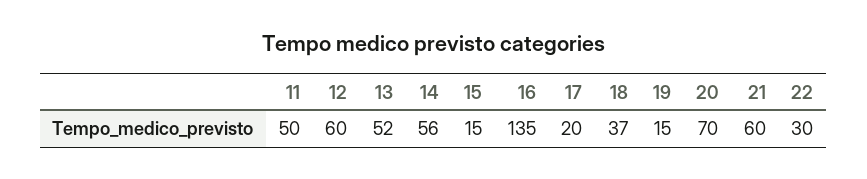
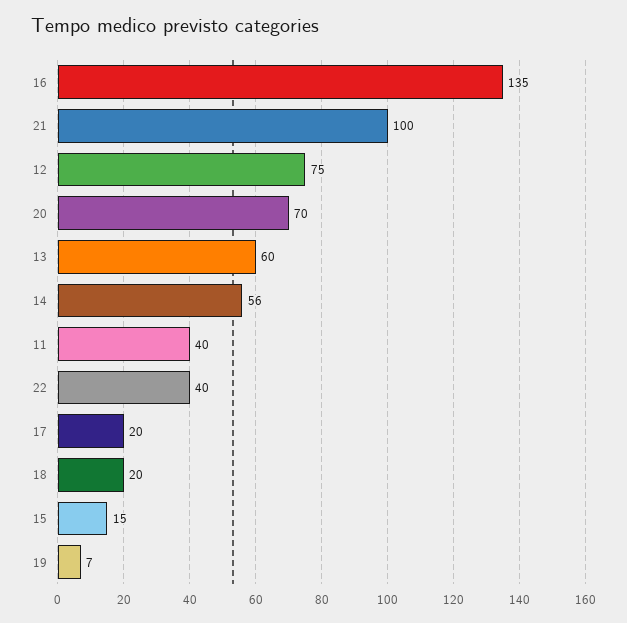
  {
-   "11": 50,
+   "11": 40,
-   "12": 60,
+   "12": 75,
-   "13": 52,
+   "13": 60,
    "14": 56,
    "15": 15,
    "16": 135,
    "17": 20,
-   "18": 37,
+   "18": 20,
-   "19": 15,
+   "19": 7,
    "20": 70,
-   "21": 60,
+   "21": 100,
-   "22": 30
+   "22": 40
  }

